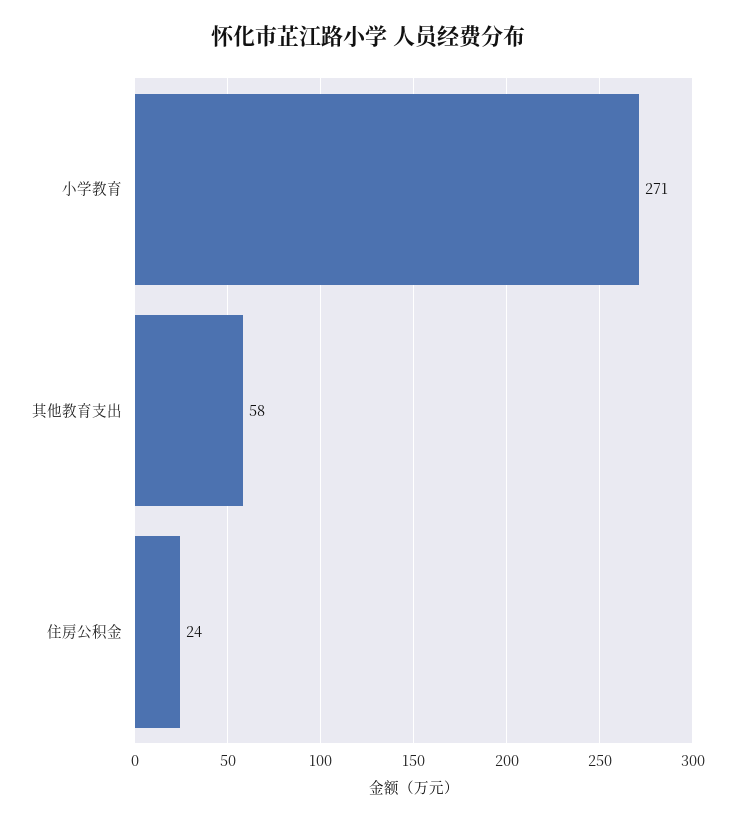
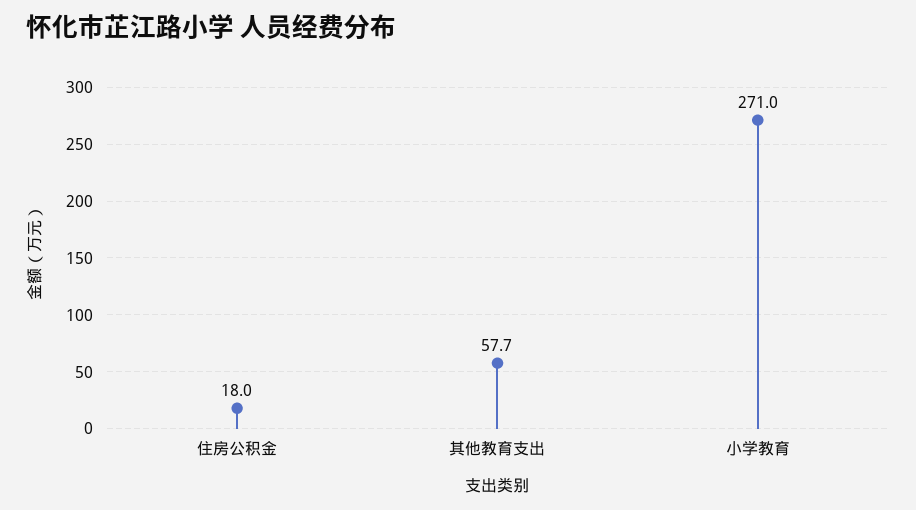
  {
    "小学教育": 271,
    "其他教育支出": 57.7,
-   "住房公积金": 24
+   "住房公积金": 18
  }

